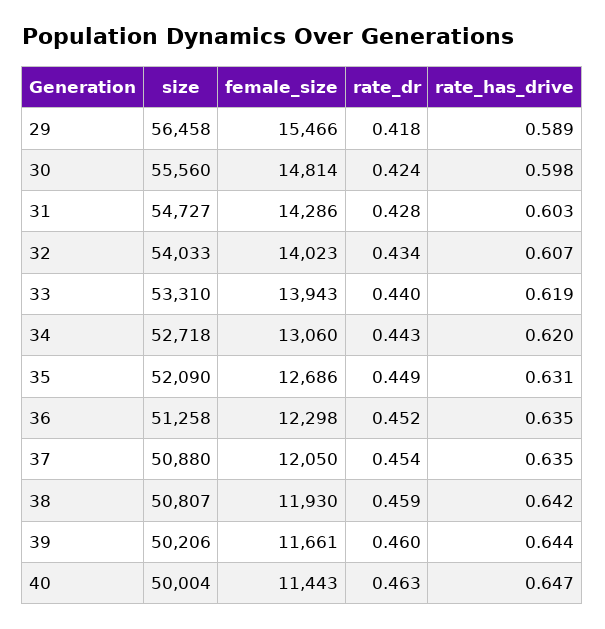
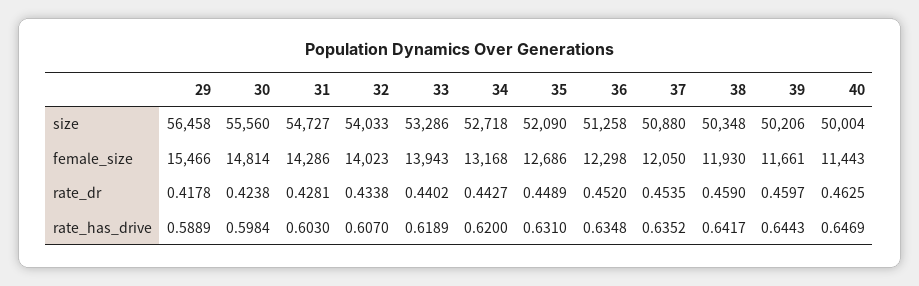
  {
    "size": {
      "29": 56458,
      "30": 55560,
      "31": 54727,
      "32": 54033,
-     "33": 53310,
+     "33": 53286,
      "34": 52718,
      "35": 52090,
      "36": 51258,
      "37": 50880,
-     "38": 50807,
+     "38": 50348,
      "39": 50206,
      "40": 50004
    },
    "female_size": {
      "29": 15466,
      "30": 14814,
      "31": 14286,
      "32": 14023,
      "33": 13943,
-     "34": 13060,
+     "34": 13168,
      "35": 12686,
      "36": 12298,
      "37": 12050,
      "38": 11930,
      "39": 11661,
      "40": 11443
    },
    "rate_dr": {
      "29": 0.4178,
      "30": 0.4238,
      "31": 0.4281,
      "32": 0.4338,
      "33": 0.4402,
      "34": 0.4427,
      "35": 0.4489,
      "36": 0.452,
      "37": 0.4535,
      "38": 0.459,
      "39": 0.4597,
      "40": 0.4625
    },
    "rate_has_drive": {
      "29": 0.5889,
      "30": 0.5984,
      "31": 0.603,
      "32": 0.607,
      "33": 0.6189,
      "34": 0.62,
      "35": 0.631,
      "36": 0.6348,
      "37": 0.6352,
      "38": 0.6417,
      "39": 0.6443,
      "40": 0.6469
    }
  }

